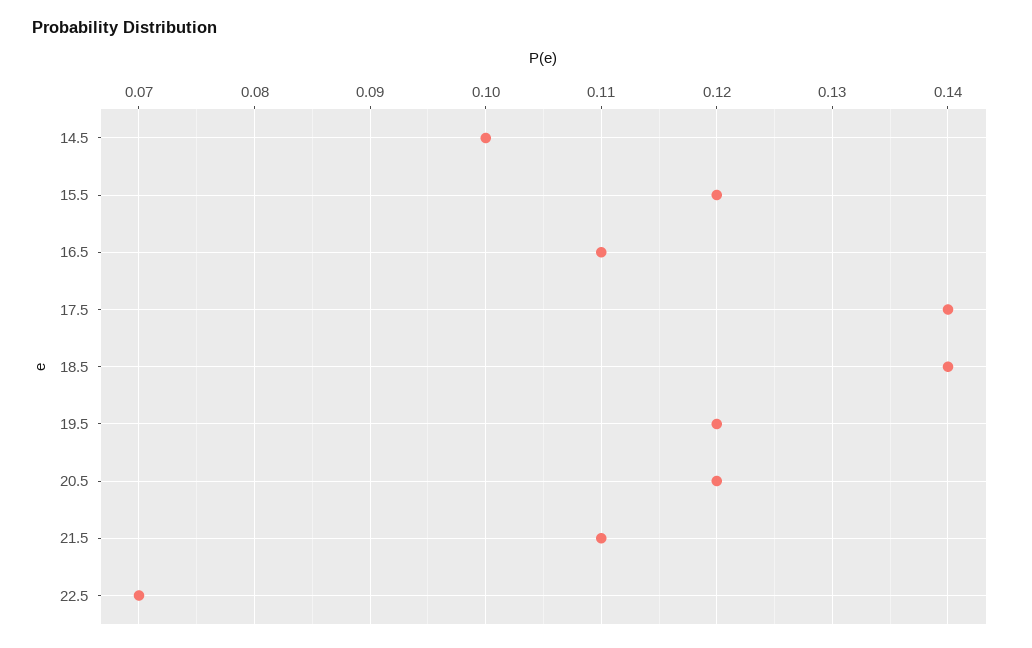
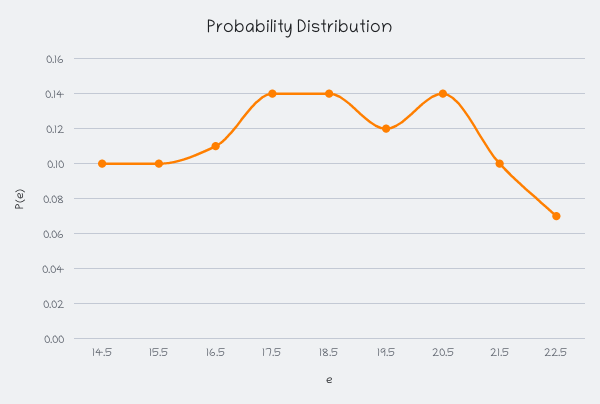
  {
    "14.5": 0.1,
-   "15.5": 0.12,
+   "15.5": 0.1,
    "16.5": 0.11,
    "17.5": 0.14,
    "18.5": 0.14,
    "19.5": 0.12,
-   "20.5": 0.12,
+   "20.5": 0.14,
-   "21.5": 0.11,
+   "21.5": 0.1,
    "22.5": 0.07
  }

